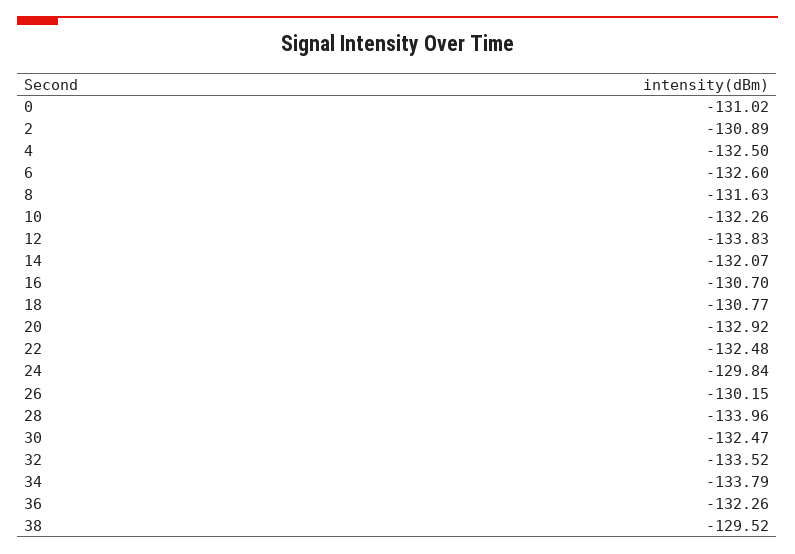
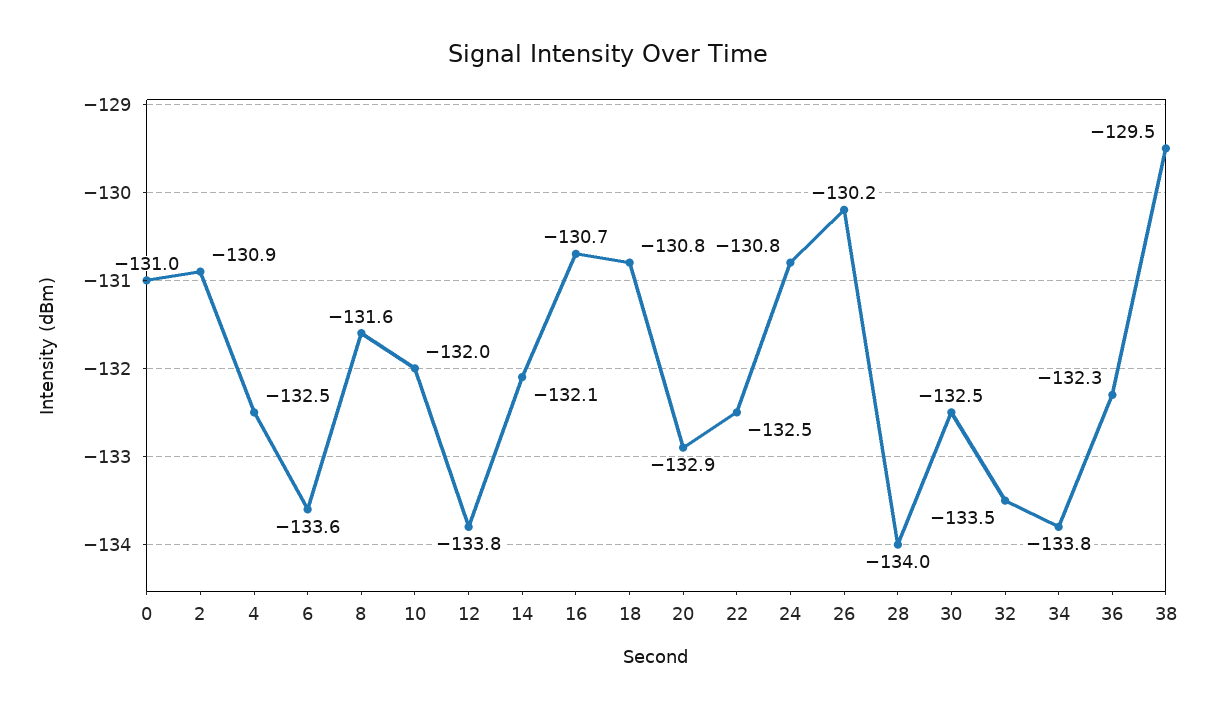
  {
    "0": -131.02,
    "2": -130.89,
    "4": -132.5,
-   "6": -132.6,
+   "6": -133.6,
    "8": -131.63,
-   "10": -132.26,
+   "10": -132,
    "12": -133.83,
    "14": -132.07,
    "16": -130.7,
    "18": -130.77,
    "20": -132.92,
    "22": -132.48,
-   "24": -129.84,
+   "24": -130.8,
    "26": -130.15,
    "28": -133.96,
    "30": -132.47,
    "32": -133.52,
    "34": -133.79,
    "36": -132.26,
    "38": -129.52
  }

